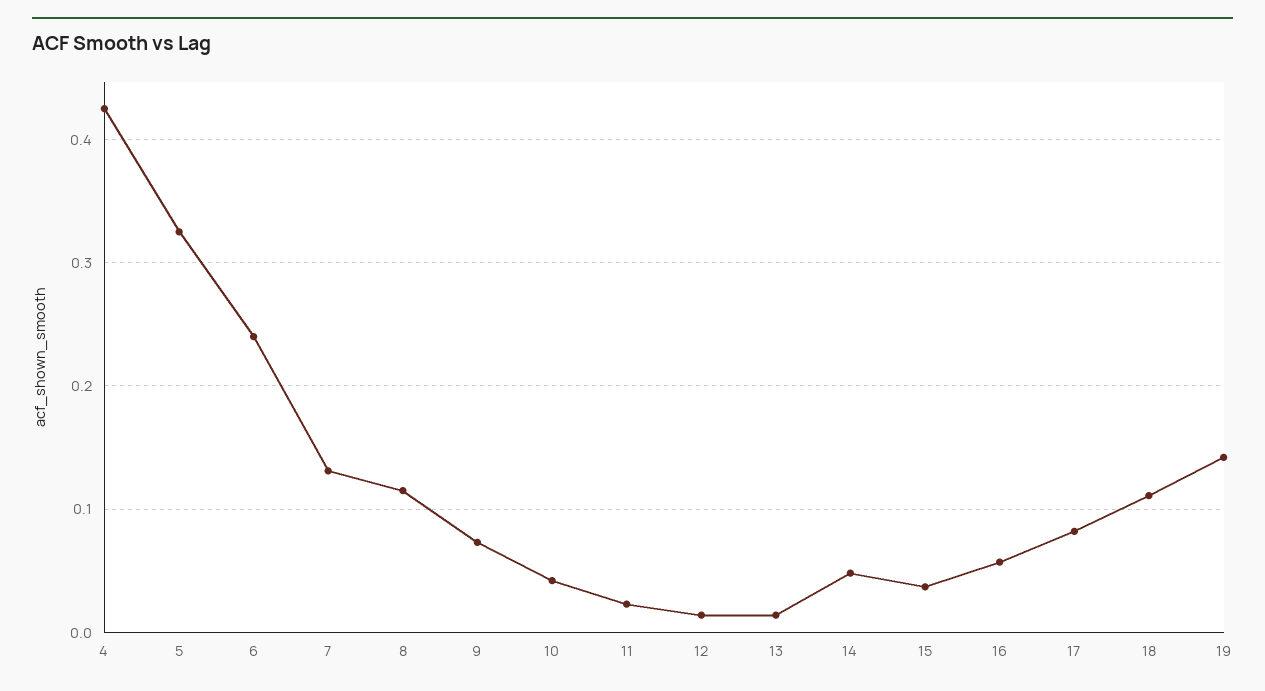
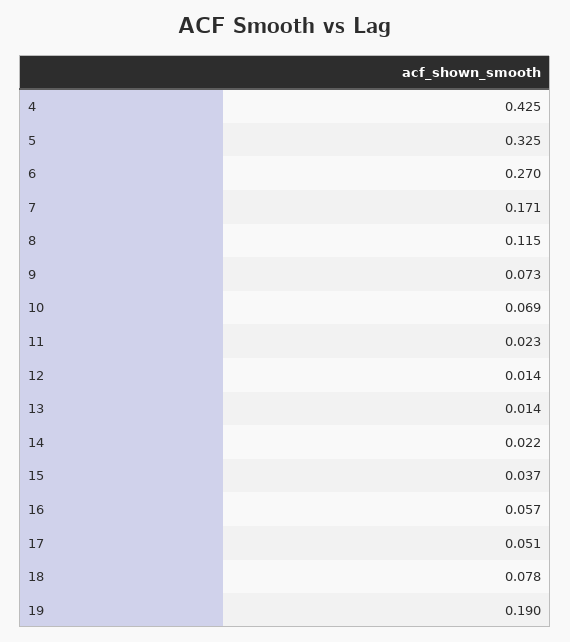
  {
    "4": 0.425,
    "5": 0.325,
-   "6": 0.24,
+   "6": 0.27,
-   "7": 0.13,
+   "7": 0.171,
    "8": 0.115,
    "9": 0.073,
-   "10": 0.04,
+   "10": 0.069,
    "11": 0.023,
    "12": 0.014,
    "13": 0.014,
-   "14": 0.05,
+   "14": 0.022,
    "15": 0.037,
    "16": 0.057,
-   "17": 0.08,
+   "17": 0.051,
-   "18": 0.11,
+   "18": 0.078,
-   "19": 0.14
+   "19": 0.19
  }

